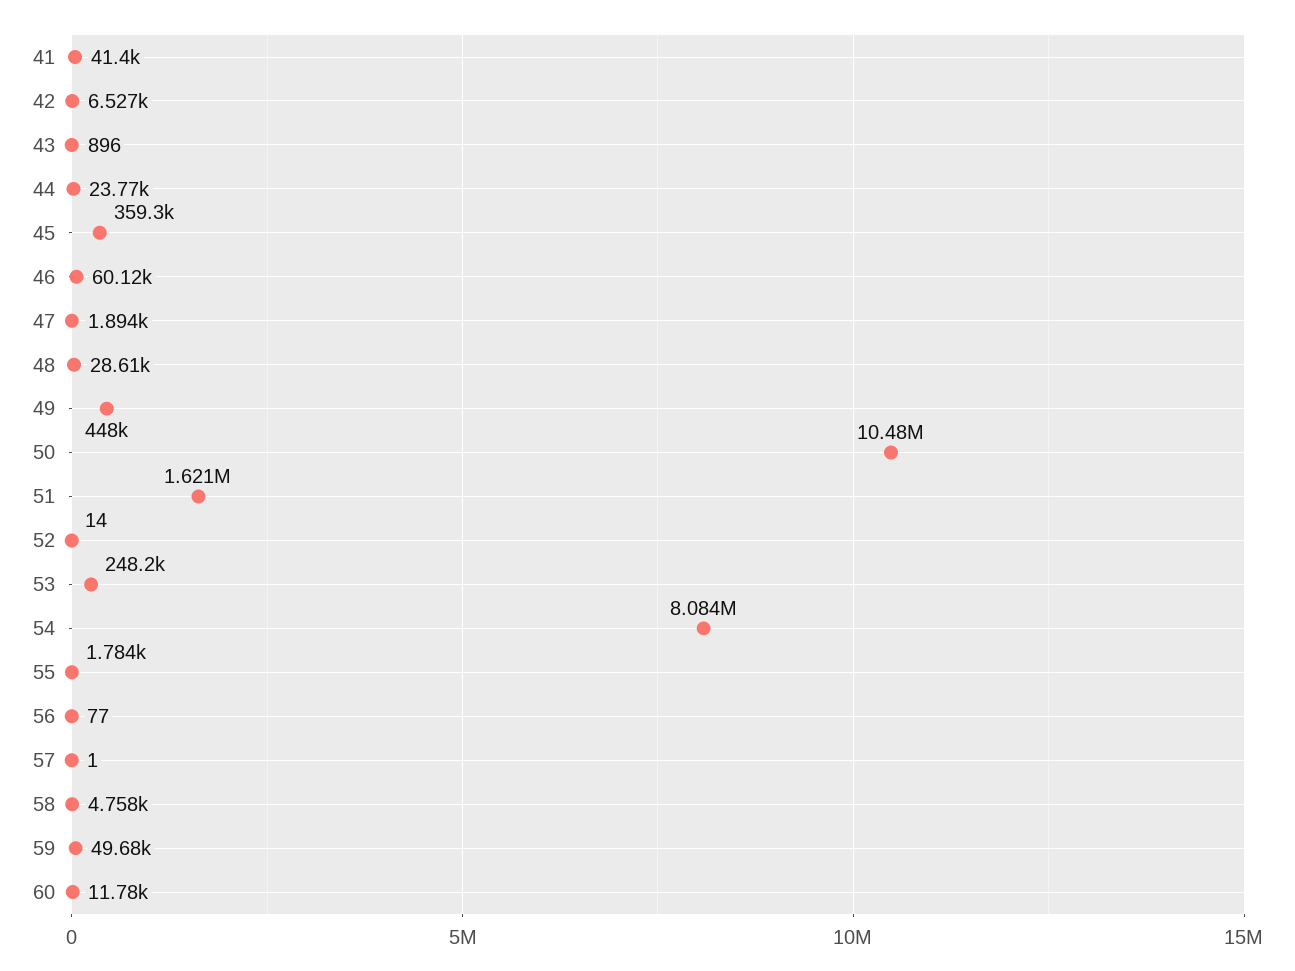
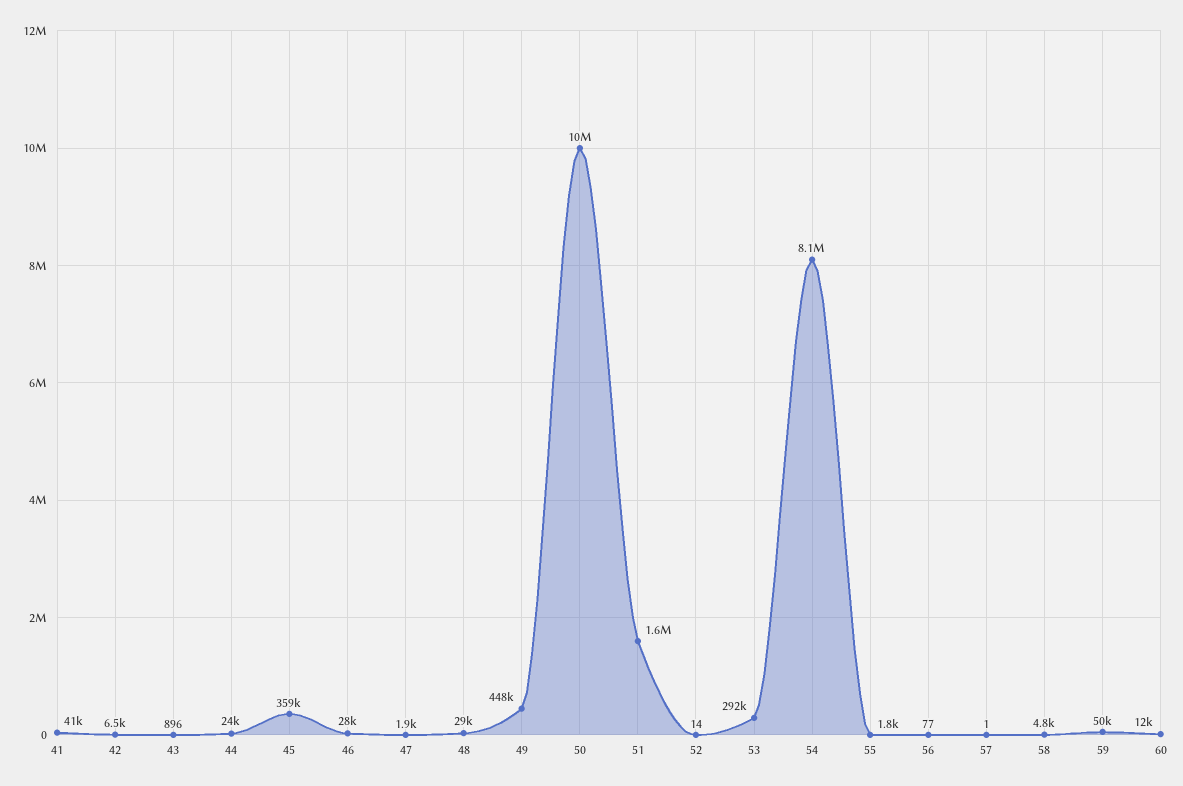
  {
    "41": 41400,
    "42": 6527,
    "43": 896,
    "44": 23770,
    "45": 359300,
-   "46": 60120,
+   "46": 28000,
    "47": 1894,
    "48": 28610,
    "49": 448000,
    "50": 10480000,
    "51": 1621000,
    "52": 14,
-   "53": 248200,
+   "53": 292000,
    "54": 8084000,
    "55": 1784,
    "56": 77,
    "57": 1,
    "58": 4758,
    "59": 49680,
    "60": 11780
  }

